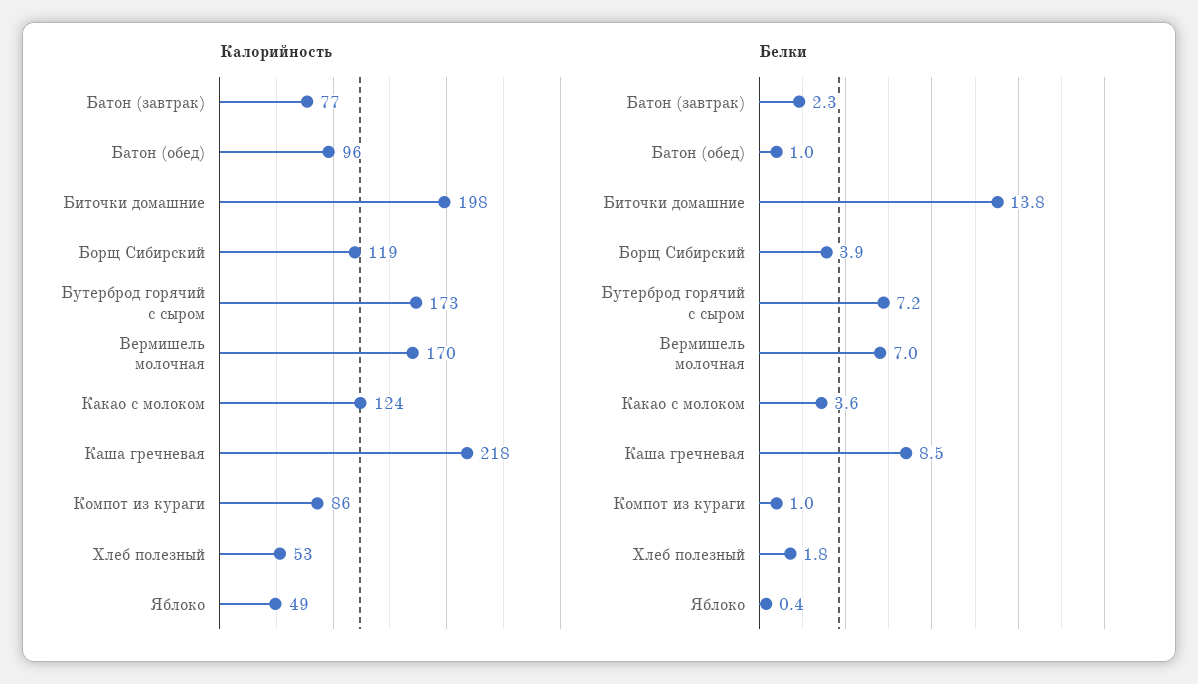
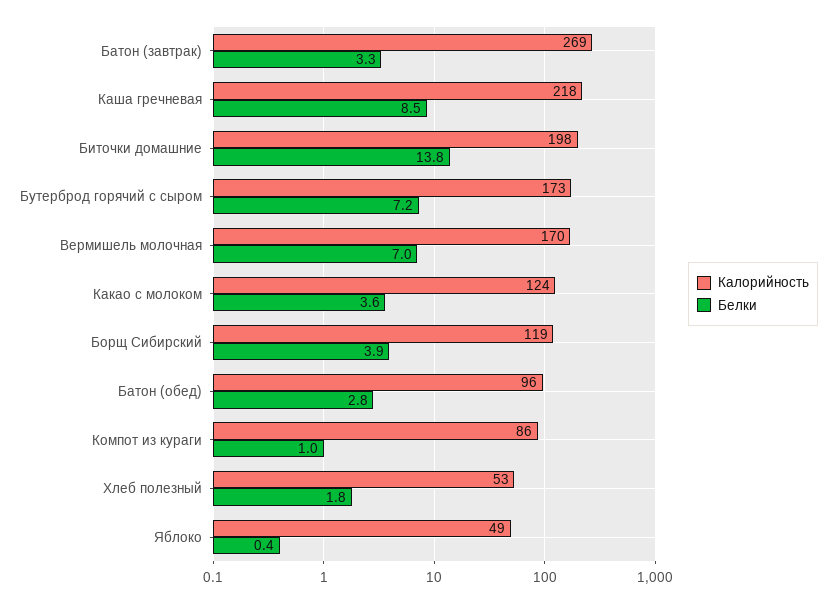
  {
    "Калорийность": {
-     "Батон (завтрак)": 77,
+     "Батон (завтрак)": 269,
      "Батон (обед)": 96,
      "Биточки домашние": 198,
      "Борщ Сибирский": 119,
      "Бутерброд горячий с сыром": 173,
      "Вермишель молочная": 170,
      "Какао с молоком": 124,
      "Каша гречневая": 218,
      "Компот из кураги": 86,
      "Хлеб полезный": 53,
      "Яблоко": 49
    },
    "Белки": {
-     "Батон (завтрак)": 2.3,
+     "Батон (завтрак)": 3.3,
-     "Батон (обед)": 1,
+     "Батон (обед)": 2.8,
      "Биточки домашние": 13.8,
      "Борщ Сибирский": 3.9,
      "Бутерброд горячий с сыром": 7.2,
      "Вермишель молочная": 7,
      "Какао с молоком": 3.6,
      "Каша гречневая": 8.5,
      "Компот из кураги": 1,
      "Хлеб полезный": 1.8,
      "Яблоко": 0.4
    }
  }

